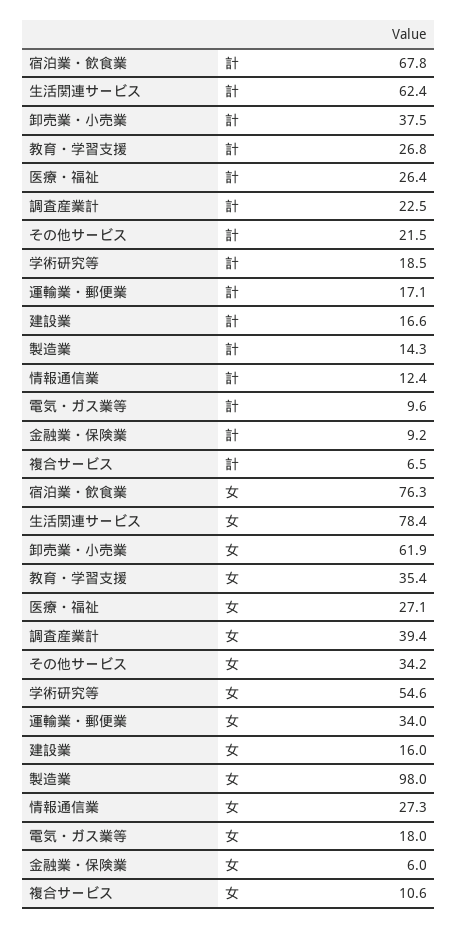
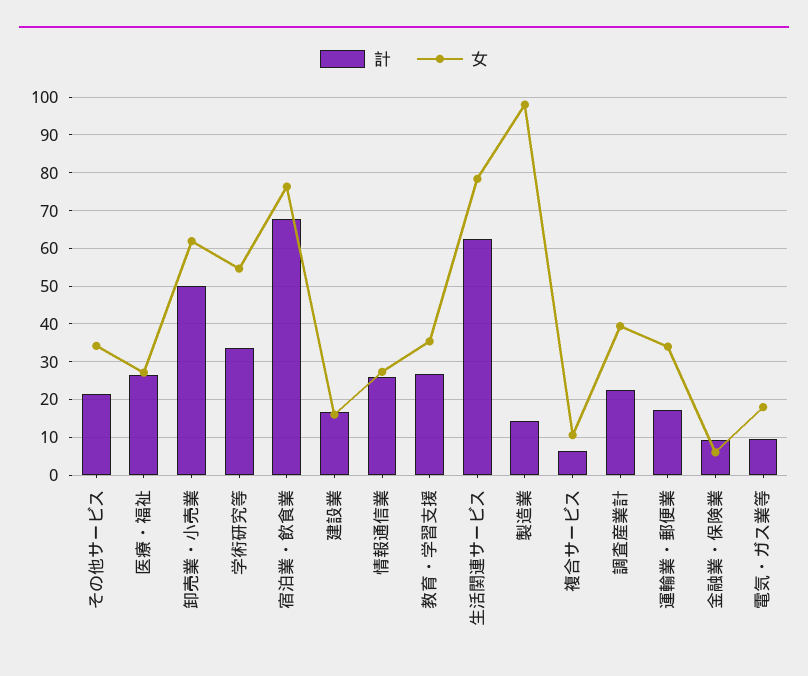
  {
    "計": {
      "宿泊業・飲食業": 67.8,
      "生活関連サービス": 62.4,
-     "卸売業・小売業": 37.5,
+     "卸売業・小売業": 50,
      "教育・学習支援": 26.8,
      "医療・福祉": 26.4,
      "調査産業計": 22.5,
      "その他サービス": 21.5,
-     "学術研究等": 18.5,
+     "学術研究等": 34,
      "運輸業・郵便業": 17.1,
      "建設業": 16.6,
      "製造業": 14.3,
-     "情報通信業": 12.4,
+     "情報通信業": 26,
      "電気・ガス業等": 9.6,
      "金融業・保険業": 9.2,
      "複合サービス": 6.5
    },
    "女": {
      "宿泊業・飲食業": 76.3,
      "生活関連サービス": 78.4,
      "卸売業・小売業": 61.9,
      "教育・学習支援": 35.4,
      "医療・福祉": 27.1,
      "調査産業計": 39.4,
      "その他サービス": 34.2,
      "学術研究等": 54.6,
      "運輸業・郵便業": 34,
      "建設業": 16,
      "製造業": 98,
      "情報通信業": 27.3,
      "電気・ガス業等": 18,
      "金融業・保険業": 6,
      "複合サービス": 10.6
    }
  }

